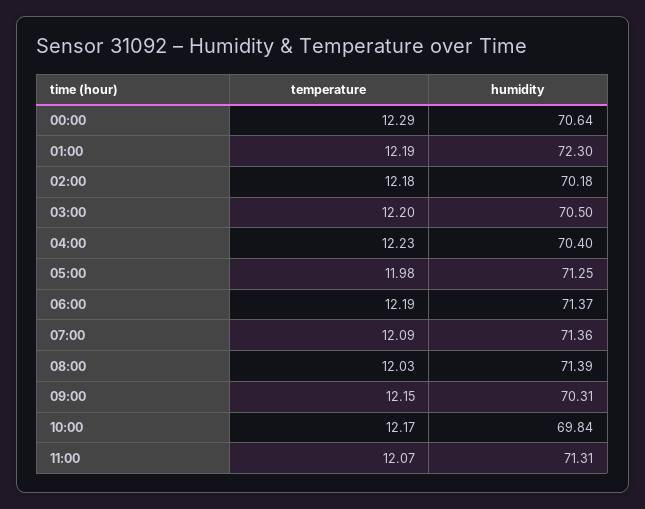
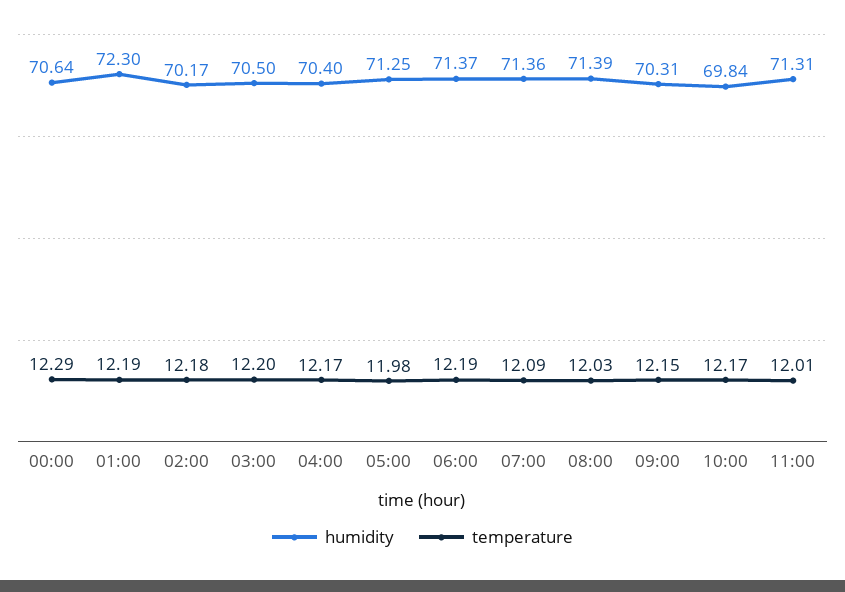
  {
    "temperature": {
      "00:00": 12.29,
      "01:00": 12.19,
      "02:00": 12.18,
      "03:00": 12.2,
-     "04:00": 12.23,
+     "04:00": 12.17,
      "05:00": 11.98,
      "06:00": 12.19,
      "07:00": 12.09,
      "08:00": 12.03,
      "09:00": 12.15,
      "10:00": 12.17,
-     "11:00": 12.07
+     "11:00": 12.01
    },
    "humidity": {
      "00:00": 70.64,
      "01:00": 72.3,
-     "02:00": 70.18,
+     "02:00": 70.17,
      "03:00": 70.5,
      "04:00": 70.4,
      "05:00": 71.25,
      "06:00": 71.37,
      "07:00": 71.36,
      "08:00": 71.39,
      "09:00": 70.31,
      "10:00": 69.84,
      "11:00": 71.31
    }
  }

